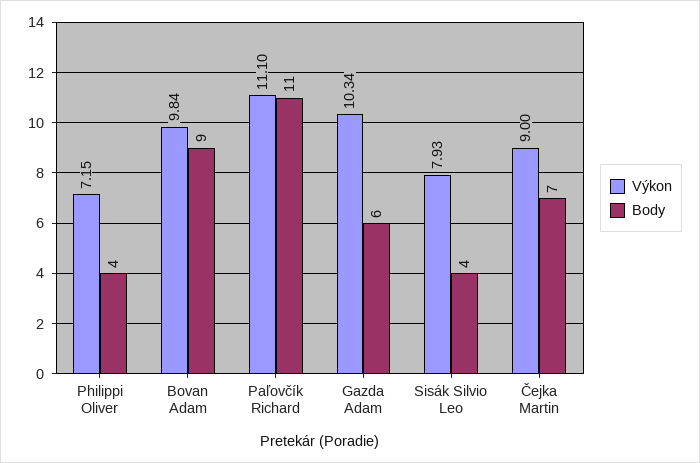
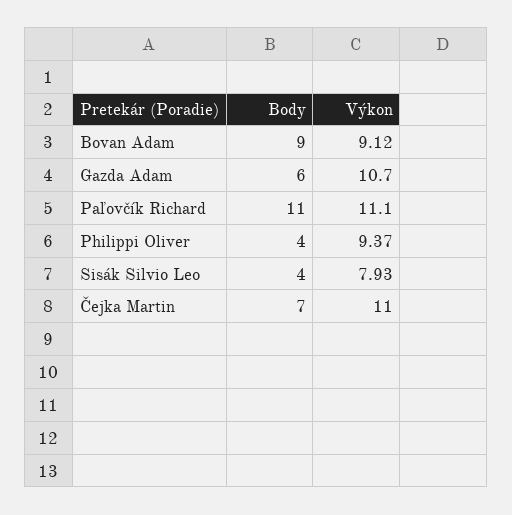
  {
    "Výkon": {
-     "Philippi Oliver": 7.15,
+     "Philippi Oliver": 9.37,
-     "Bovan Adam": 9.84,
+     "Bovan Adam": 9.12,
      "Paľovčík Richard": 11.1,
-     "Gazda Adam": 10.34,
+     "Gazda Adam": 10.7,
      "Sisák Silvio Leo": 7.93,
-     "Čejka Martin": 9
+     "Čejka Martin": 11
    },
    "Body": {
      "Philippi Oliver": 4,
      "Bovan Adam": 9,
      "Paľovčík Richard": 11,
      "Gazda Adam": 6,
      "Sisák Silvio Leo": 4,
      "Čejka Martin": 7
    }
  }

